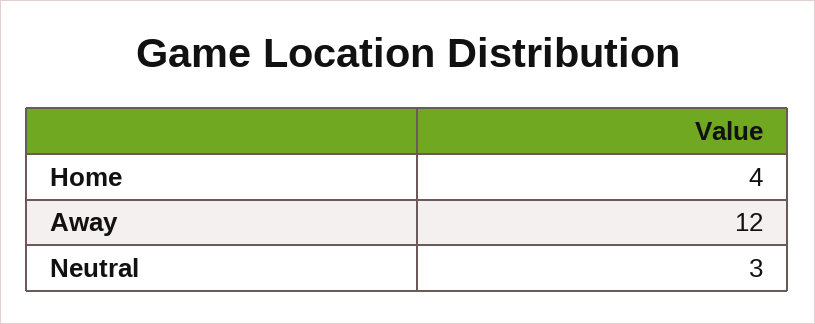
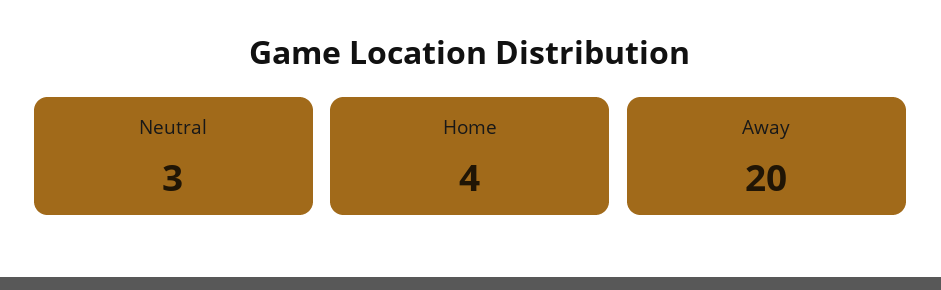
  {
    "Home": 4,
-   "Away": 12,
+   "Away": 20,
    "Neutral": 3
  }

